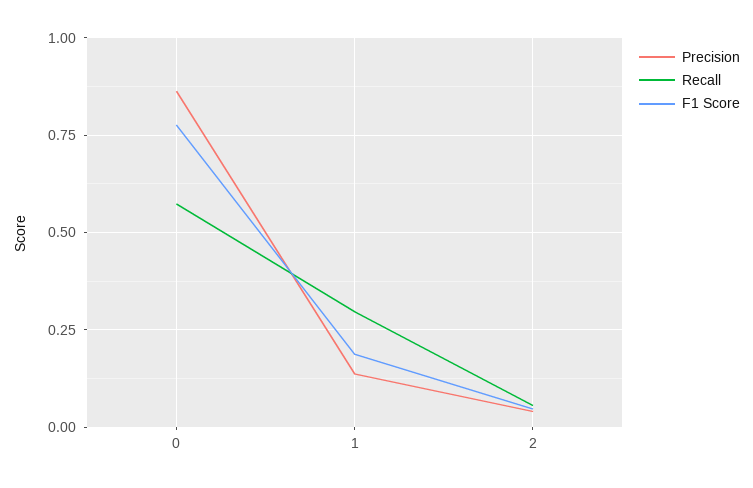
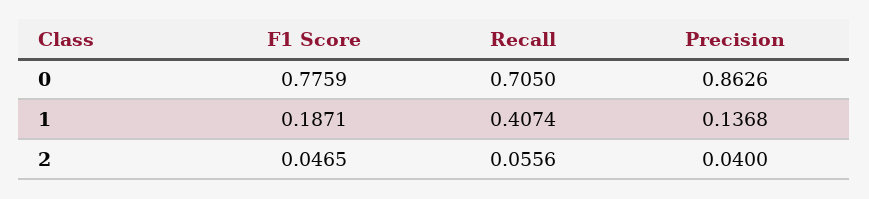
  {
    "Precision": {
      "0": 0.8626,
      "1": 0.1368,
      "2": 0.04
    },
    "Recall": {
-     "0": 0.575,
+     "0": 0.705,
-     "1": 0.3,
+     "1": 0.4074,
      "2": 0.0556
    },
    "F1 Score": {
      "0": 0.7759,
      "1": 0.1871,
      "2": 0.0465
    }
  }

